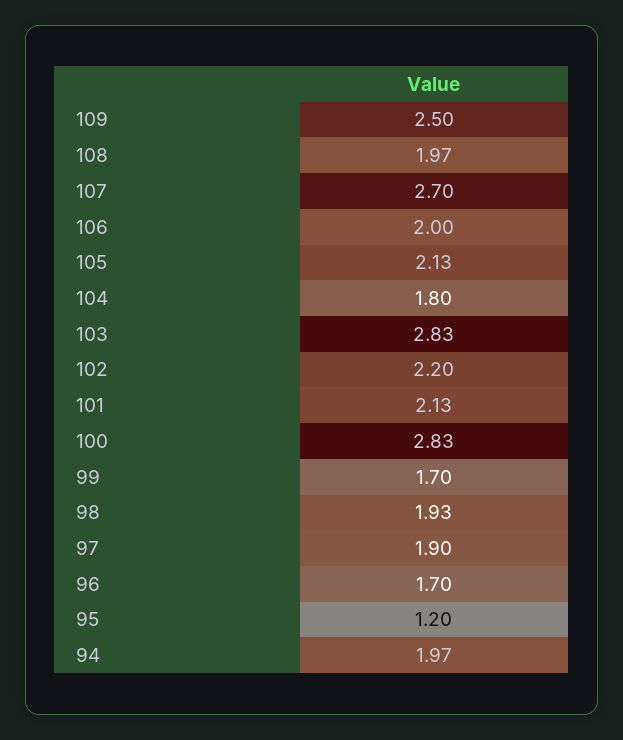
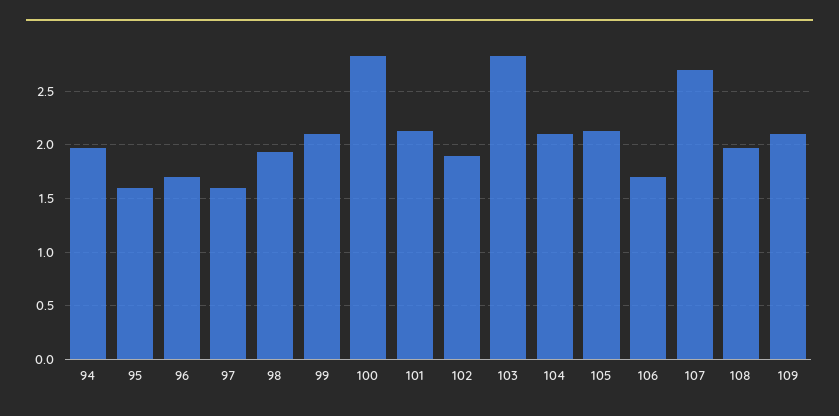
  {
-   "109": 2.5,
+   "109": 2.1,
    "108": 1.97,
    "107": 2.7,
-   "106": 2,
+   "106": 1.7,
    "105": 2.13,
-   "104": 1.8,
+   "104": 2.1,
    "103": 2.83,
-   "102": 2.2,
+   "102": 1.9,
    "101": 2.13,
    "100": 2.83,
-   "99": 1.7,
+   "99": 2.1,
    "98": 1.93,
-   "97": 1.9,
+   "97": 1.6,
    "96": 1.7,
-   "95": 1.2,
+   "95": 1.6,
    "94": 1.97
  }

